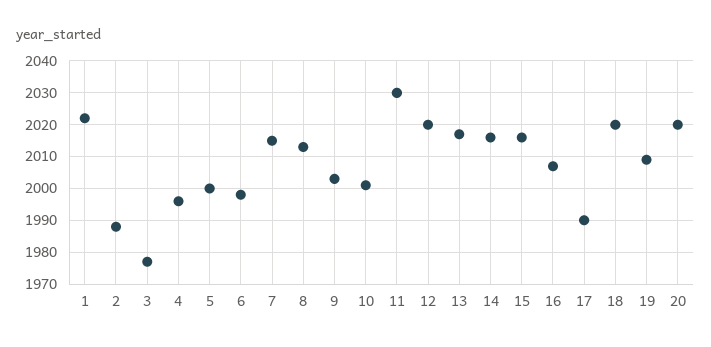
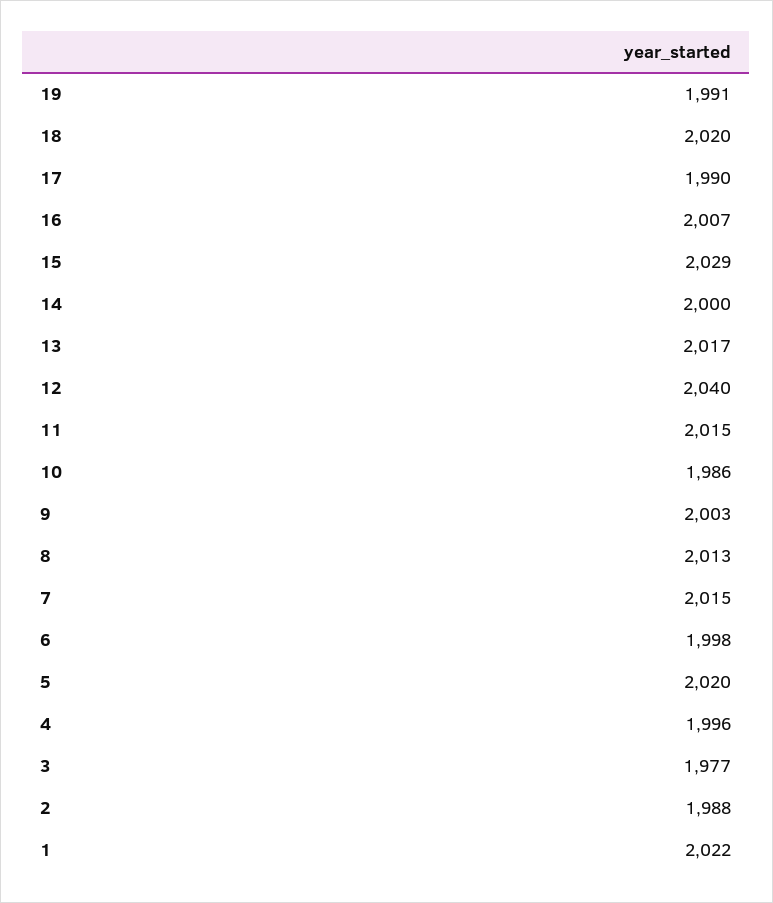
  {
    "1": 2022,
    "2": 1988,
    "3": 1977,
    "4": 1996,
-   "5": 2000,
+   "5": 2020,
    "6": 1998,
    "7": 2015,
    "8": 2013,
    "9": 2003,
-   "10": 2000,
+   "10": 1986,
-   "11": 2030,
+   "11": 2015,
-   "12": 2020,
+   "12": 2040,
    "13": 2017,
-   "14": 2015,
+   "14": 2000,
-   "15": 2015,
+   "15": 2029,
    "16": 2007,
    "17": 1990,
    "18": 2020,
-   "19": 2010,
+   "19": 1991
-   "20": 2020
  }

